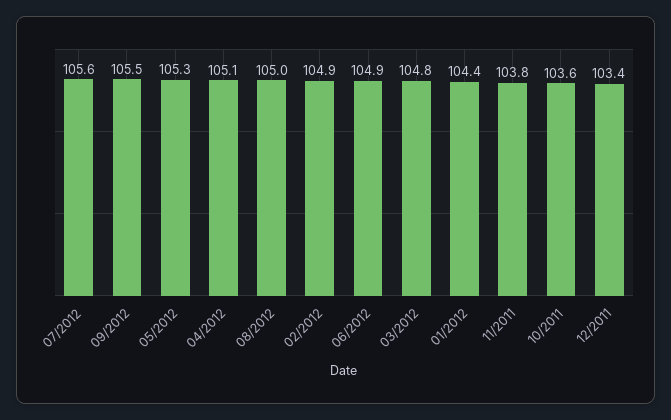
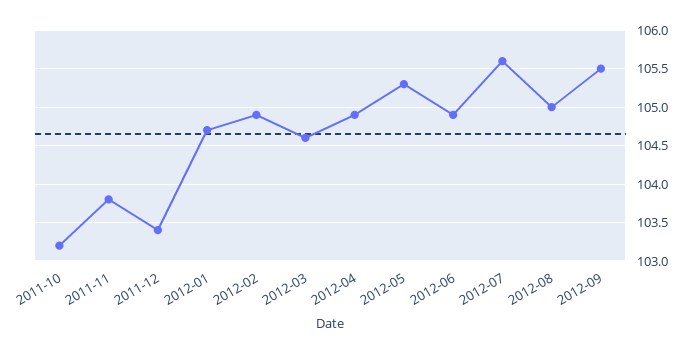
  {
    "07/2012": 105.6,
    "09/2012": 105.5,
    "05/2012": 105.3,
-   "04/2012": 105.1,
+   "04/2012": 104.9,
    "08/2012": 105,
    "02/2012": 104.9,
    "06/2012": 104.9,
-   "03/2012": 104.8,
+   "03/2012": 104.6,
-   "01/2012": 104.4,
+   "01/2012": 104.7,
    "11/2011": 103.8,
-   "10/2011": 103.6,
+   "10/2011": 103.2,
    "12/2011": 103.4
  }

